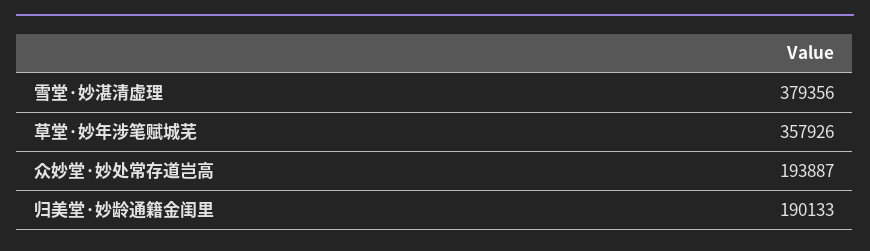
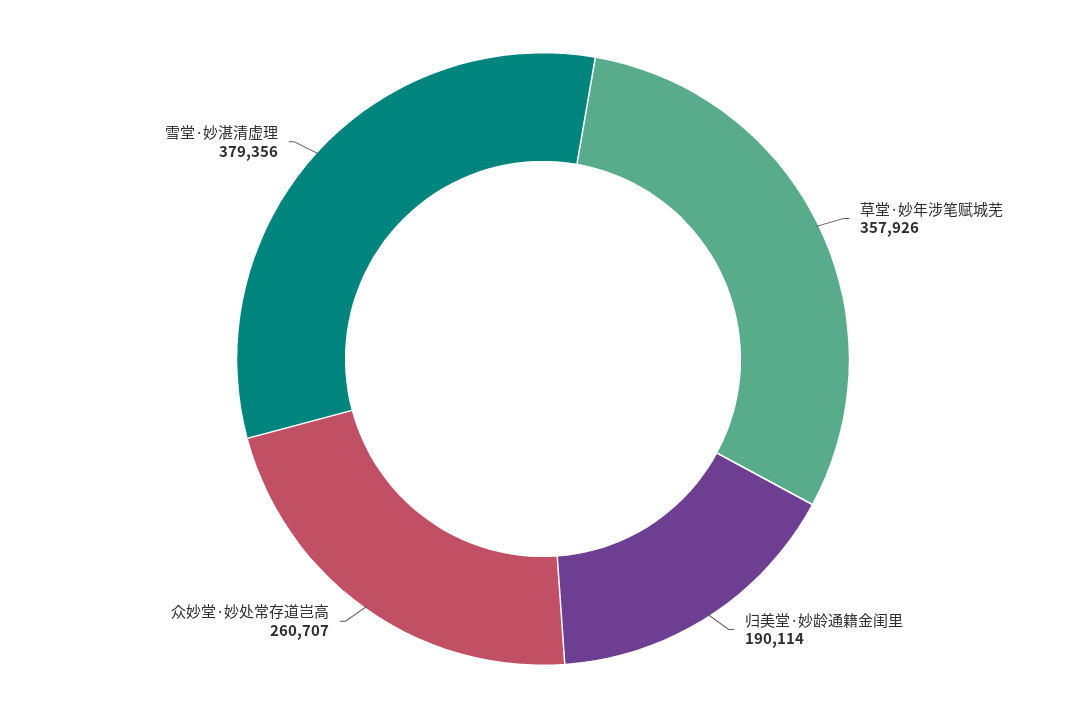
  {
    "雪堂·妙湛清虚理": 379356,
    "草堂·妙年涉笔赋城芜": 357926,
-   "众妙堂·妙处常存道岂高": 193887,
+   "众妙堂·妙处常存道岂高": 260707,
-   "归美堂·妙龄通籍金闺里": 190133
+   "归美堂·妙龄通籍金闺里": 190114
  }

